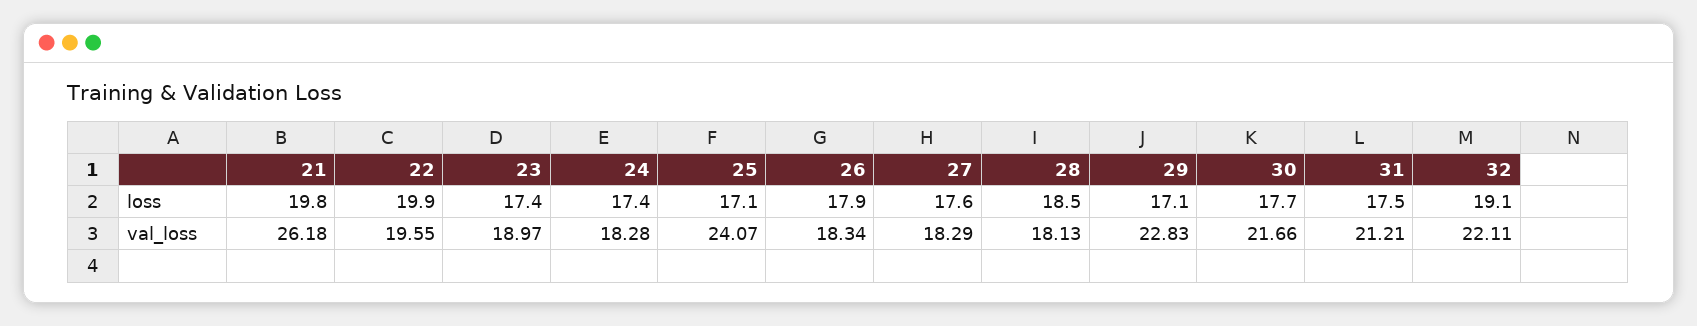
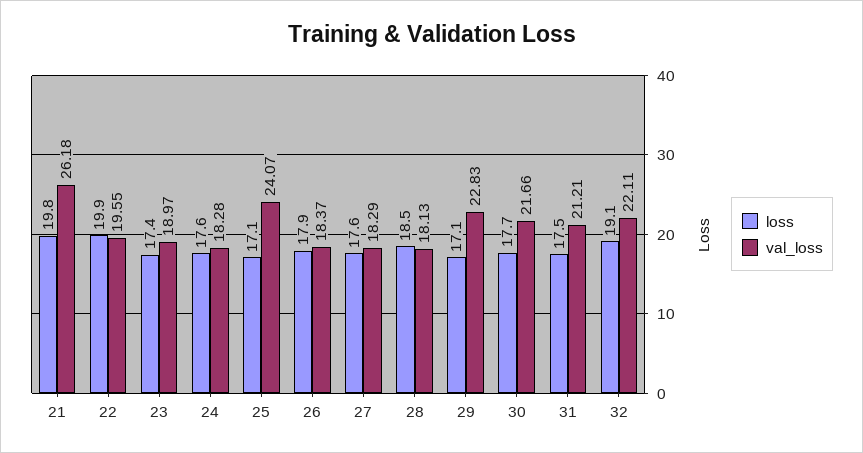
  {
    "loss": {
      "21": 19.8,
      "22": 19.9,
      "23": 17.4,
-     "24": 17.4,
+     "24": 17.6,
      "25": 17.1,
      "26": 17.9,
      "27": 17.6,
      "28": 18.5,
      "29": 17.1,
      "30": 17.7,
      "31": 17.5,
      "32": 19.1
    },
    "val_loss": {
      "21": 26.18,
      "22": 19.55,
      "23": 18.97,
      "24": 18.28,
      "25": 24.07,
-     "26": 18.34,
+     "26": 18.37,
      "27": 18.29,
      "28": 18.13,
      "29": 22.83,
      "30": 21.66,
      "31": 21.21,
      "32": 22.11
    }
  }

